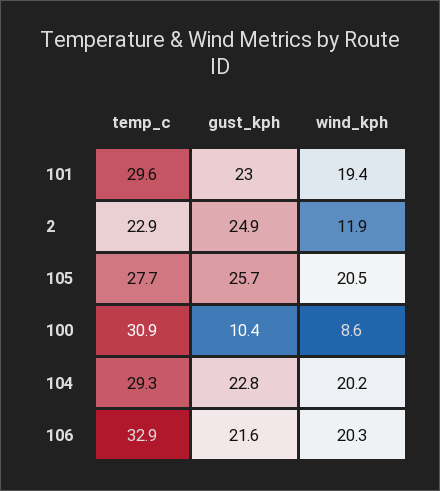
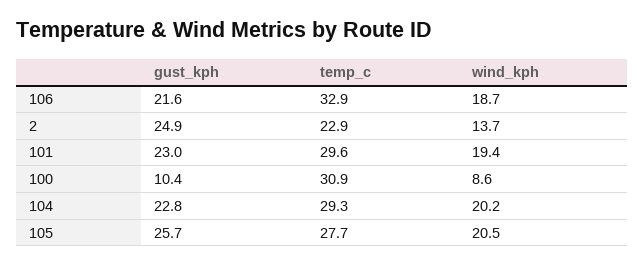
  {
    "temp_c": {
      "101": 29.6,
      "2": 22.9,
      "105": 27.7,
      "100": 30.9,
      "104": 29.3,
      "106": 32.9
    },
    "gust_kph": {
      "101": 23,
      "2": 24.9,
      "105": 25.7,
      "100": 10.4,
      "104": 22.8,
      "106": 21.6
    },
    "wind_kph": {
      "101": 19.4,
-     "2": 11.9,
+     "2": 13.7,
      "105": 20.5,
      "100": 8.6,
      "104": 20.2,
-     "106": 20.3
+     "106": 18.7
    }
  }

